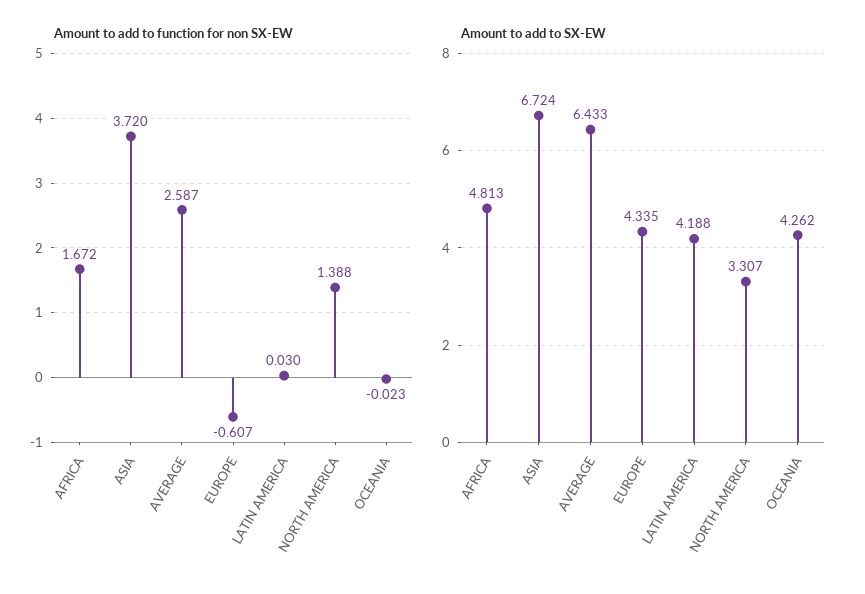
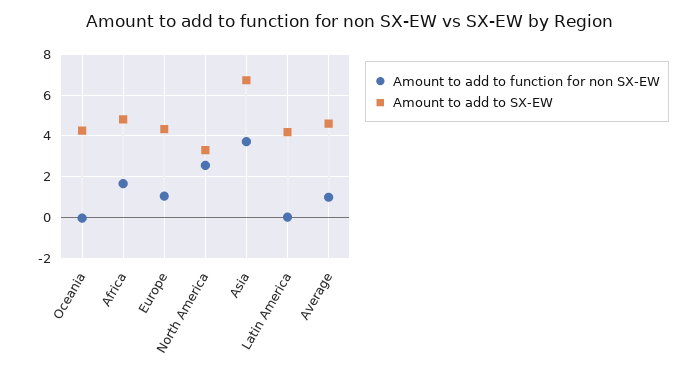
  {
    "Amount to add to function for non SX-EW": {
      "AFRICA": 1.672,
      "ASIA": 3.72,
-     "AVERAGE": 2.587,
+     "AVERAGE": 1,
-     "EUROPE": -0.607,
+     "EUROPE": 1,
      "LATIN AMERICA": 0.03,
-     "NORTH AMERICA": 1.388,
+     "NORTH AMERICA": 2.5,
      "OCEANIA": -0.023
    },
    "Amount to add to SX-EW": {
      "AFRICA": 4.813,
      "ASIA": 6.724,
-     "AVERAGE": 6.433,
+     "AVERAGE": 4.5,
      "EUROPE": 4.335,
      "LATIN AMERICA": 4.188,
      "NORTH AMERICA": 3.307,
      "OCEANIA": 4.262
    }
  }

